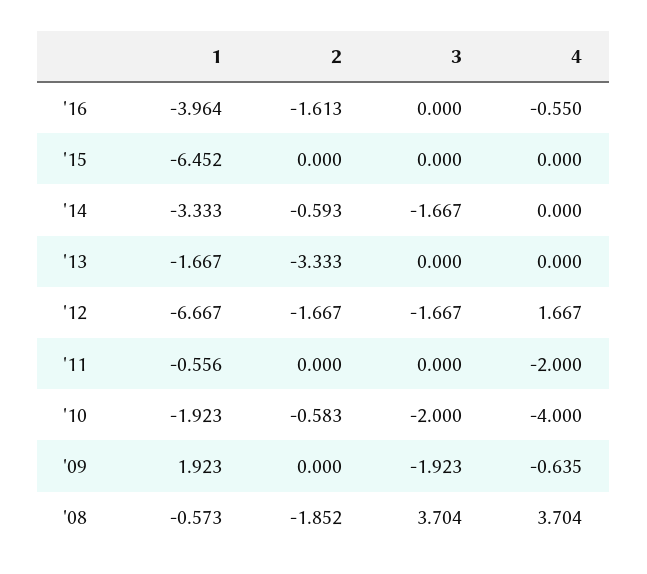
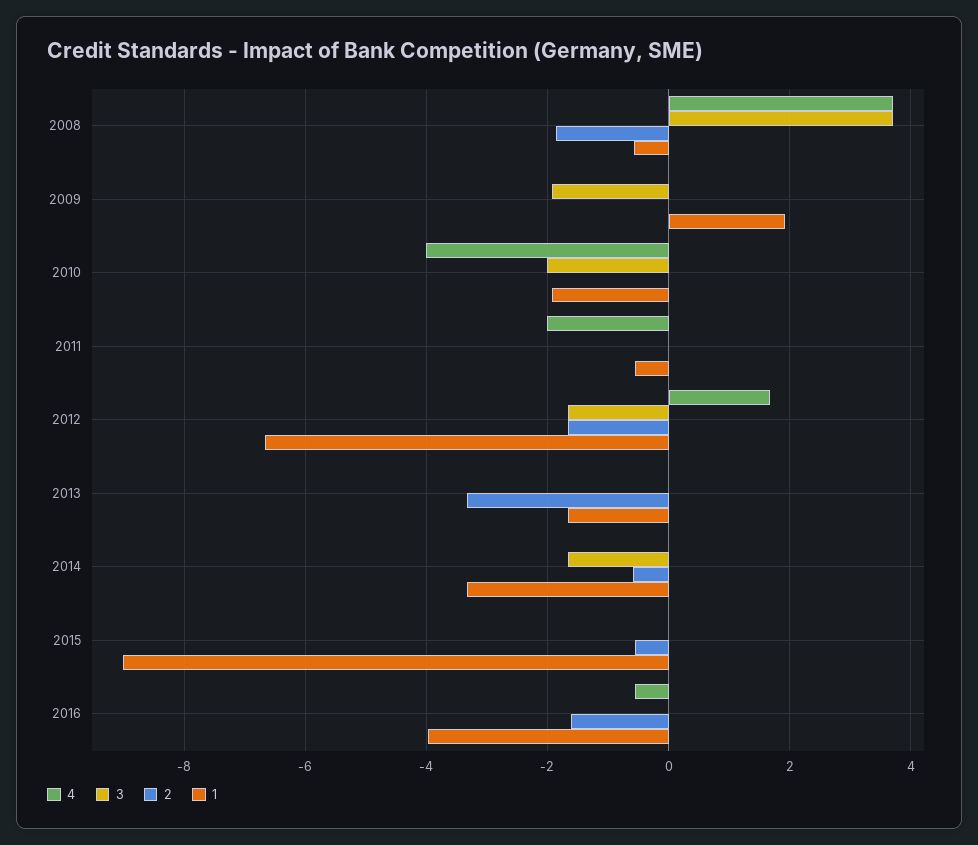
  {
    "1": {
      "'16": -3.964,
-     "'15": -6.452,
+     "'15": -9,
      "'14": -3.333,
      "'13": -1.667,
      "'12": -6.667,
      "'11": -0.556,
      "'10": -1.923,
      "'09": 1.923,
      "'08": -0.573
    },
    "2": {
      "'16": -1.613,
-     "'15": 0,
+     "'15": -0.6,
      "'14": -0.593,
      "'13": -3.333,
      "'12": -1.667,
      "'11": 0,
-     "'10": -0.583,
+     "'10": 0,
      "'09": 0,
      "'08": -1.852
    },
    "3": {
      "'16": 0,
      "'15": 0,
      "'14": -1.667,
      "'13": 0,
      "'12": -1.667,
      "'11": 0,
      "'10": -2,
      "'09": -1.923,
      "'08": 3.704
    },
    "4": {
      "'16": -0.55,
      "'15": 0,
      "'14": 0,
      "'13": 0,
      "'12": 1.667,
      "'11": -2,
      "'10": -4,
-     "'09": -0.635,
+     "'09": 0,
      "'08": 3.704
    }
  }

